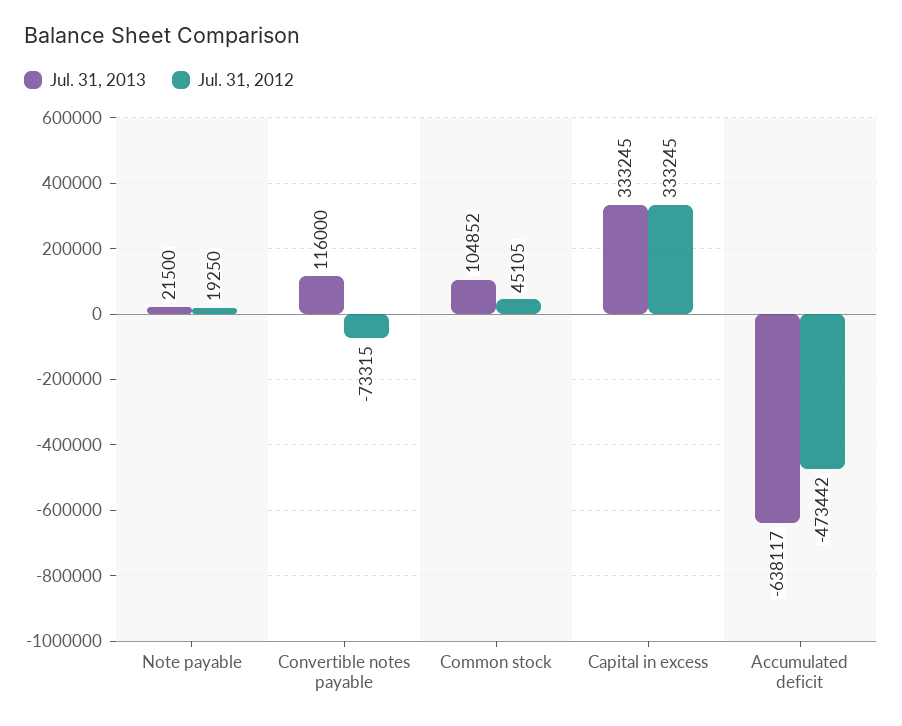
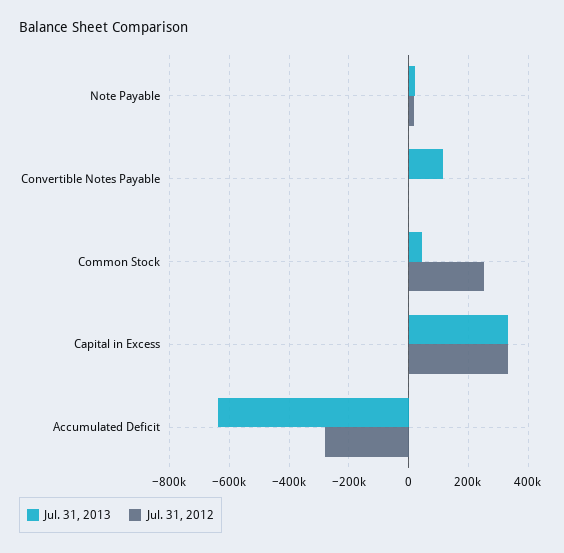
  {
    "Jul. 31, 2013": {
      "Note payable": 21500,
      "Convertible notes payable": 116000,
-     "Common stock": 104852,
+     "Common stock": 50000,
      "Capital in excess": 333245,
      "Accumulated deficit": -638117
    },
    "Jul. 31, 2012": {
      "Note payable": 19250,
-     "Convertible notes payable": -73315,
+     "Convertible notes payable": 0,
-     "Common stock": 45105,
+     "Common stock": 250000,
      "Capital in excess": 333245,
-     "Accumulated deficit": -473442
+     "Accumulated deficit": -275000
    }
  }

